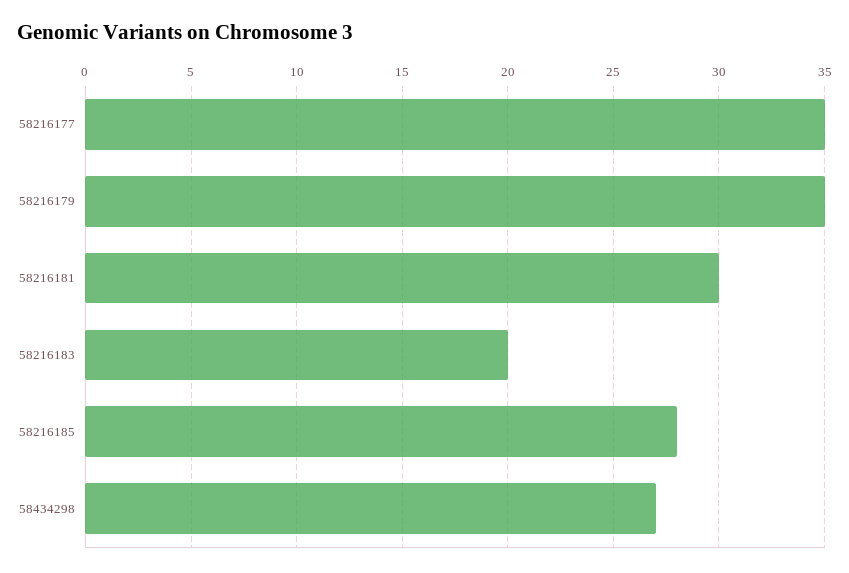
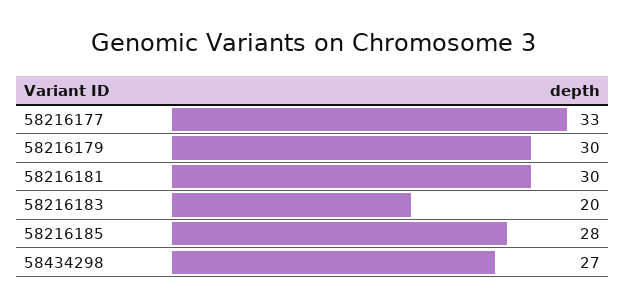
  {
-   "58216177": 35,
+   "58216177": 33,
-   "58216179": 35,
+   "58216179": 30,
    "58216181": 30,
    "58216183": 20,
    "58216185": 28,
    "58434298": 27
  }

